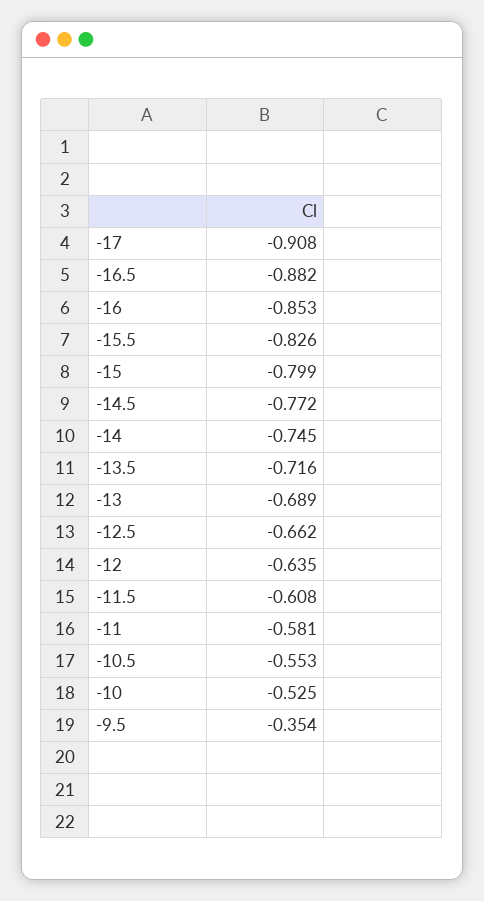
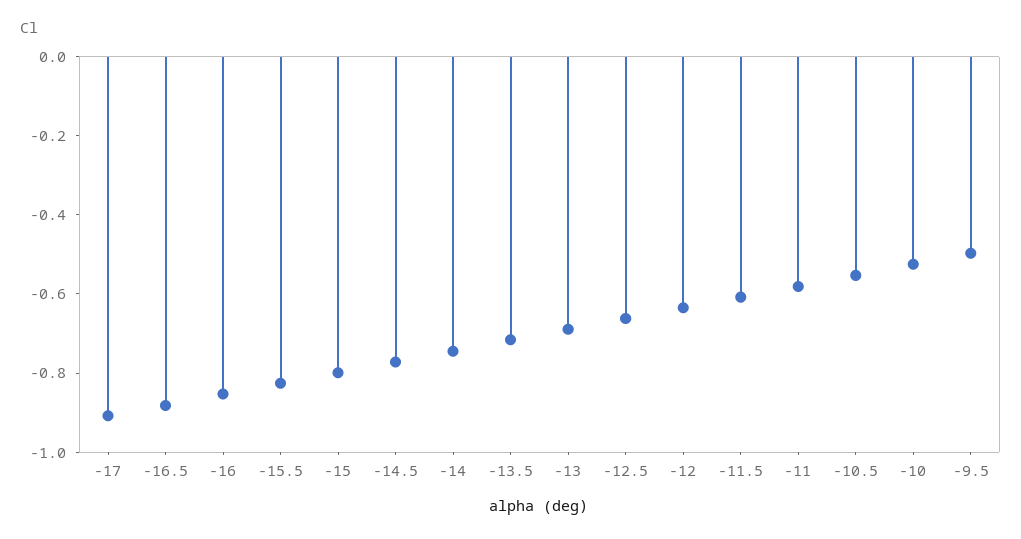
  {
    "-17": -0.908,
    "-16.5": -0.882,
    "-16": -0.853,
    "-15.5": -0.826,
    "-15": -0.799,
    "-14.5": -0.772,
    "-14": -0.745,
    "-13.5": -0.716,
    "-13": -0.689,
    "-12.5": -0.662,
    "-12": -0.635,
    "-11.5": -0.608,
    "-11": -0.581,
    "-10.5": -0.553,
    "-10": -0.525,
-   "-9.5": -0.354
+   "-9.5": -0.5
  }

